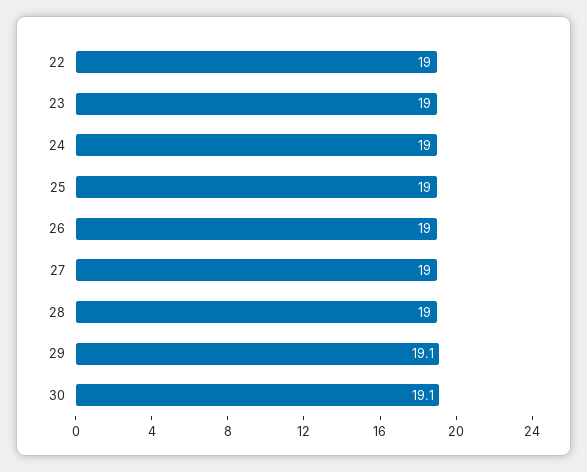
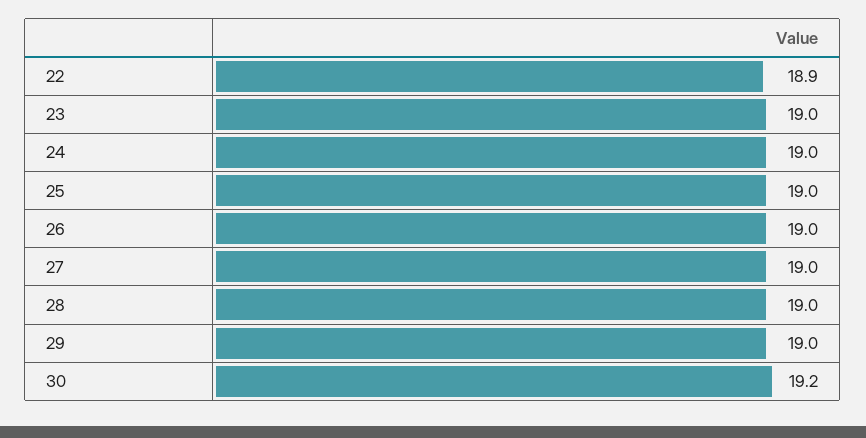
  {
-   "22": 19,
+   "22": 18.9,
    "23": 19,
    "24": 19,
    "25": 19,
    "26": 19,
    "27": 19,
    "28": 19,
-   "29": 19.1,
+   "29": 19,
-   "30": 19.1
+   "30": 19.2
  }

